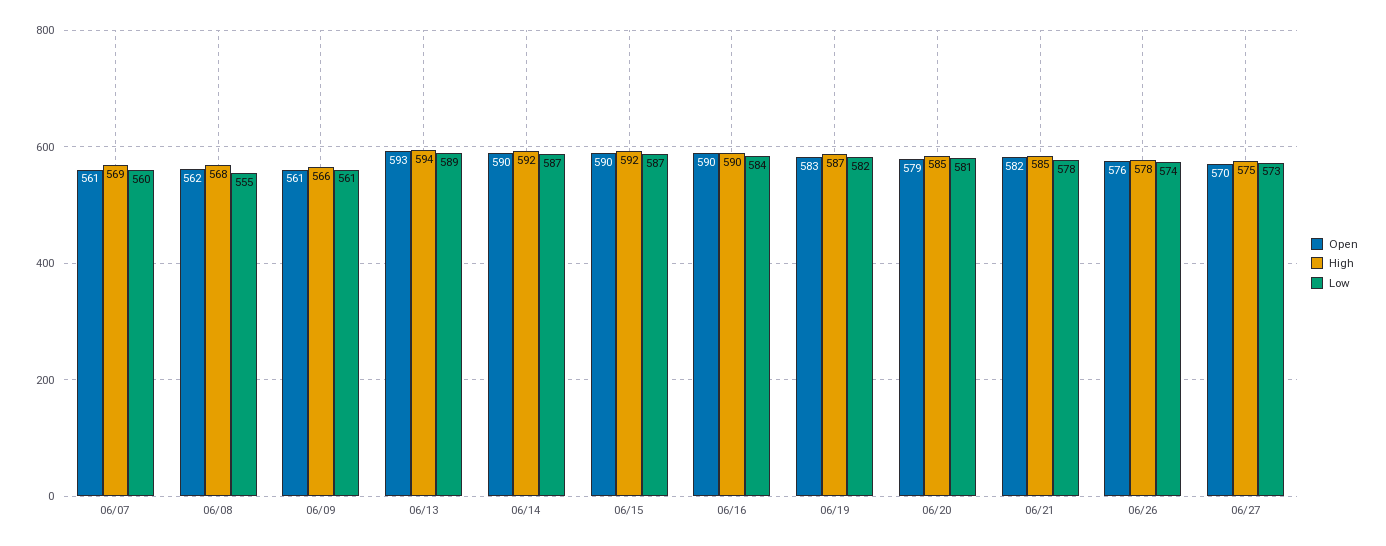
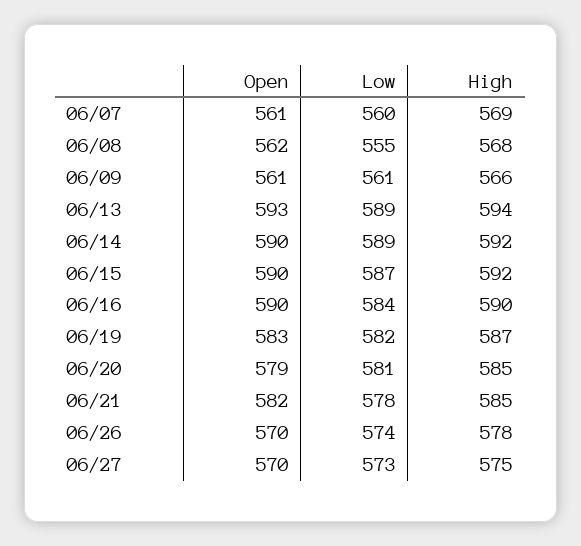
  {
    "Open": {
      "06/07": 561,
      "06/08": 562,
      "06/09": 561,
      "06/13": 593,
      "06/14": 590,
      "06/15": 590,
      "06/16": 590,
      "06/19": 583,
      "06/20": 579,
      "06/21": 582,
-     "06/26": 576,
+     "06/26": 570,
      "06/27": 570
    },
    "High": {
      "06/07": 569,
      "06/08": 568,
      "06/09": 566,
      "06/13": 594,
      "06/14": 592,
      "06/15": 592,
      "06/16": 590,
      "06/19": 587,
      "06/20": 585,
      "06/21": 585,
      "06/26": 578,
      "06/27": 575
    },
    "Low": {
      "06/07": 560,
      "06/08": 555,
      "06/09": 561,
      "06/13": 589,
-     "06/14": 587,
+     "06/14": 589,
      "06/15": 587,
      "06/16": 584,
      "06/19": 582,
      "06/20": 581,
      "06/21": 578,
      "06/26": 574,
      "06/27": 573
    }
  }

